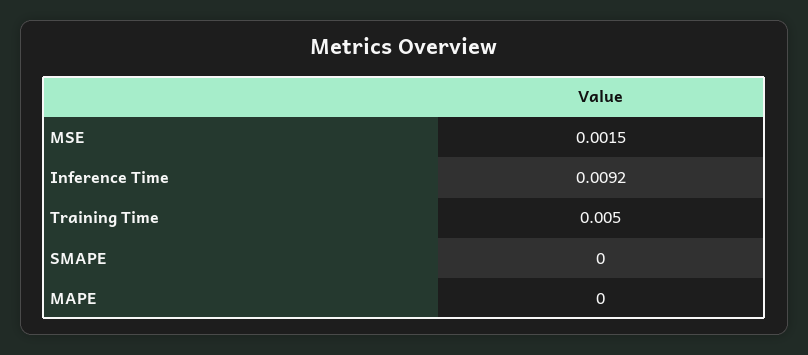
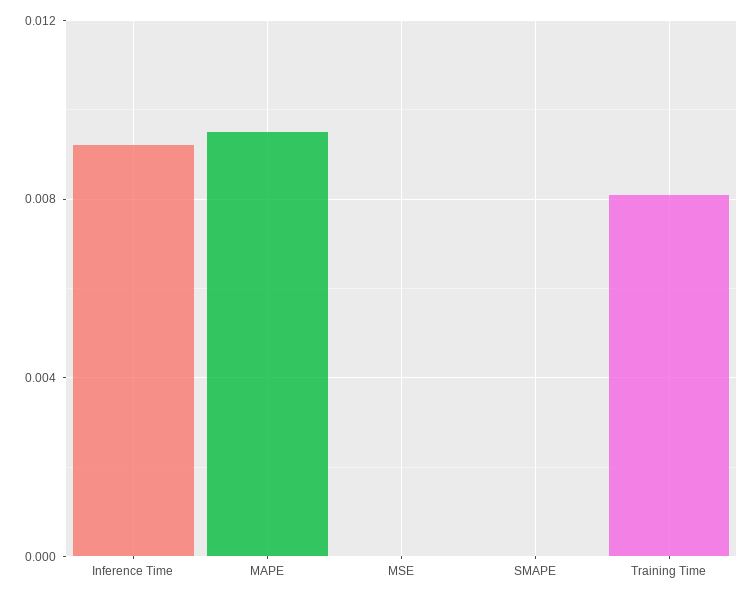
  {
-   "MSE": 0.0015,
+   "MSE": 0,
    "Inference Time": 0.0092,
-   "Training Time": 0.005,
+   "Training Time": 0.008,
    "SMAPE": 0,
-   "MAPE": 0
+   "MAPE": 0.0095
  }

